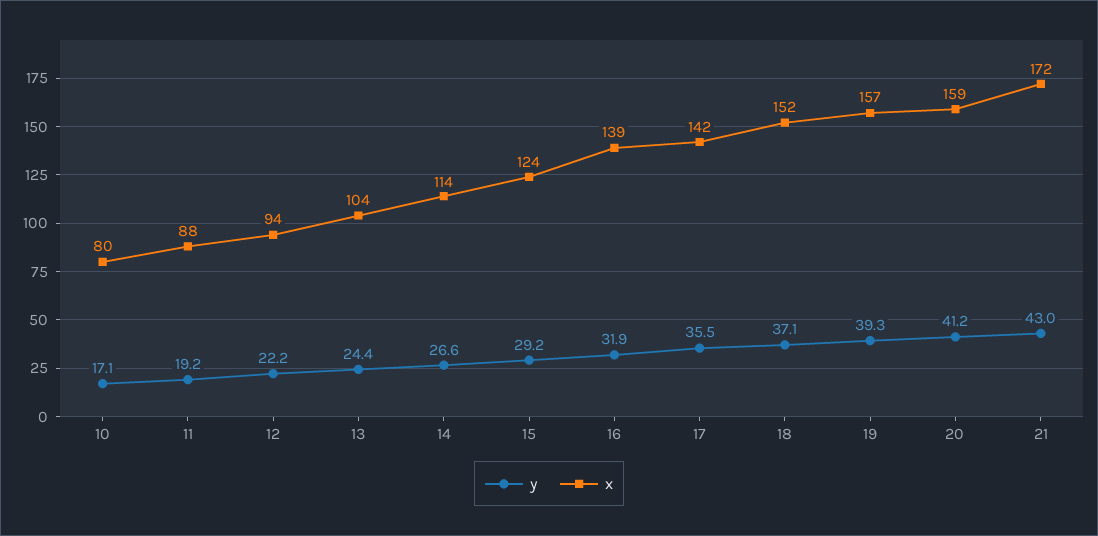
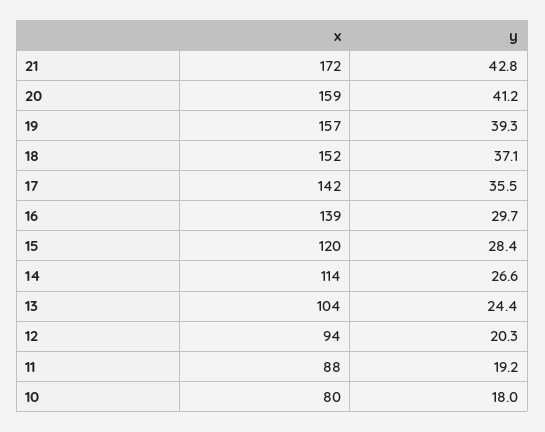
  {
    "y": {
-     "10": 17.1,
+     "10": 18,
      "11": 19.2,
-     "12": 22.2,
+     "12": 20.3,
      "13": 24.4,
      "14": 26.6,
-     "15": 29.2,
+     "15": 28.4,
-     "16": 31.9,
+     "16": 29.7,
      "17": 35.5,
      "18": 37.1,
      "19": 39.3,
      "20": 41.2,
-     "21": 43
+     "21": 42.8
    },
    "x": {
      "10": 80,
      "11": 88,
      "12": 94,
      "13": 104,
      "14": 114,
-     "15": 124,
+     "15": 120,
      "16": 139,
      "17": 142,
      "18": 152,
      "19": 157,
      "20": 159,
      "21": 172
    }
  }

